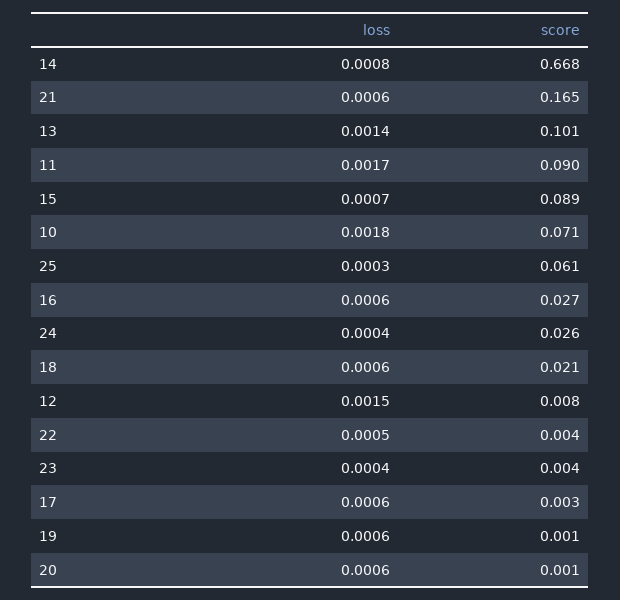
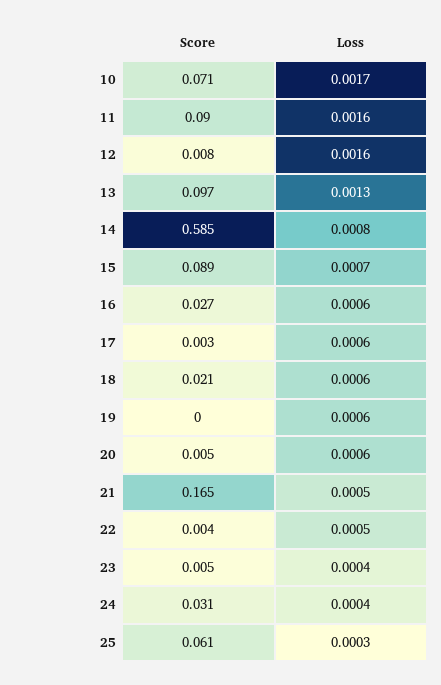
  {
    "loss": {
      "14": 0.0008,
-     "21": 0.0006,
+     "21": 0.0005,
-     "13": 0.0014,
+     "13": 0.0013,
-     "11": 0.0017,
+     "11": 0.0016,
      "15": 0.0007,
-     "10": 0.0018,
+     "10": 0.0017,
      "25": 0.0003,
      "16": 0.0006,
      "24": 0.0004,
      "18": 0.0006,
-     "12": 0.0015,
+     "12": 0.0016,
      "22": 0.0005,
      "23": 0.0004,
      "17": 0.0006,
      "19": 0.0006,
      "20": 0.0006
    },
    "score": {
-     "14": 0.668,
+     "14": 0.585,
      "21": 0.165,
-     "13": 0.101,
+     "13": 0.097,
      "11": 0.09,
      "15": 0.089,
      "10": 0.071,
      "25": 0.061,
      "16": 0.027,
-     "24": 0.026,
+     "24": 0.031,
      "18": 0.021,
      "12": 0.008,
      "22": 0.004,
-     "23": 0.004,
+     "23": 0.005,
      "17": 0.003,
-     "19": 0.001,
+     "19": 0,
-     "20": 0.001
+     "20": 0.005
    }
  }

